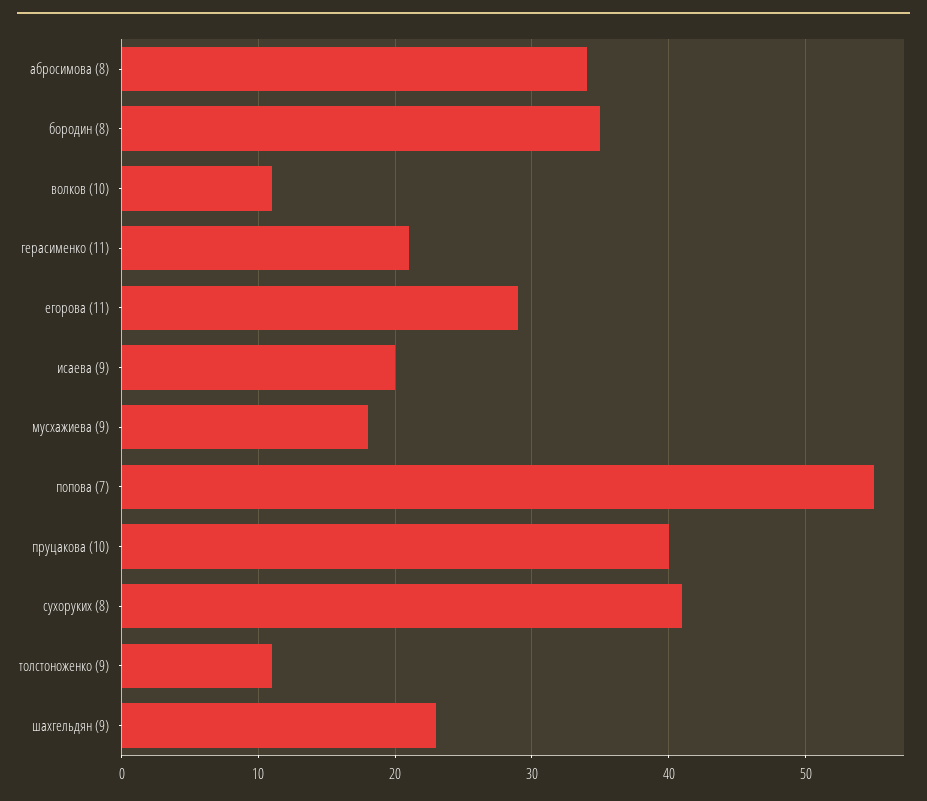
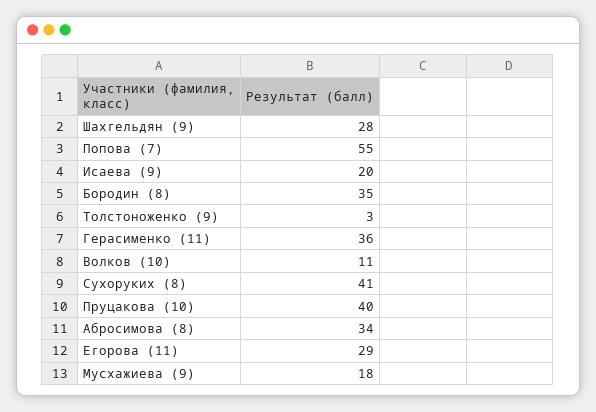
  {
    "абросимова (8)": 34,
    "бородин (8)": 35,
    "волков (10)": 11,
-   "герасименко (11)": 21,
+   "герасименко (11)": 36,
    "егорова (11)": 29,
    "исаева (9)": 20,
    "мусхажиева (9)": 18,
    "попова (7)": 55,
    "пруцакова (10)": 40,
    "сухоруких (8)": 41,
-   "толстоноженко (9)": 11,
+   "толстоноженко (9)": 3,
-   "шахгельдян (9)": 23
+   "шахгельдян (9)": 28
  }

